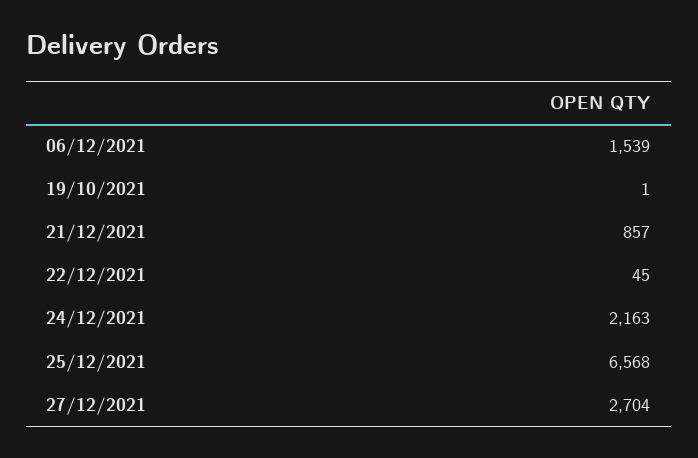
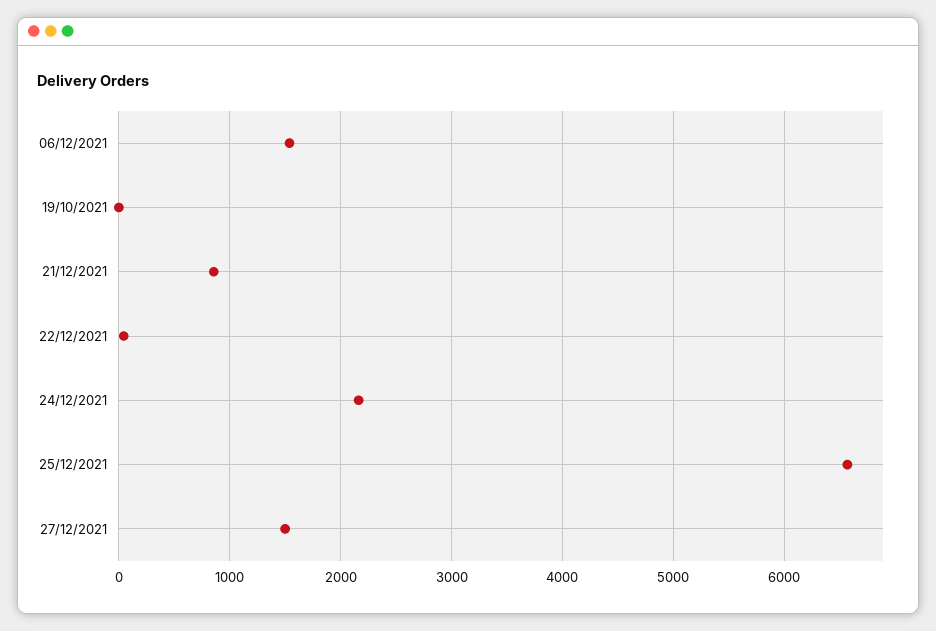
  {
    "06/12/2021": 1539,
    "19/10/2021": 1,
    "21/12/2021": 857,
    "22/12/2021": 45,
    "24/12/2021": 2163,
    "25/12/2021": 6568,
-   "27/12/2021": 2704
+   "27/12/2021": 1500
  }

